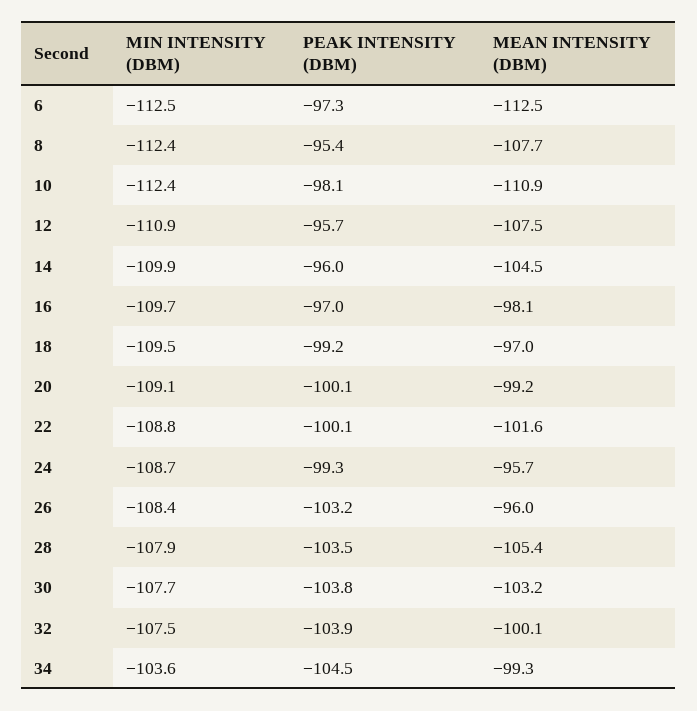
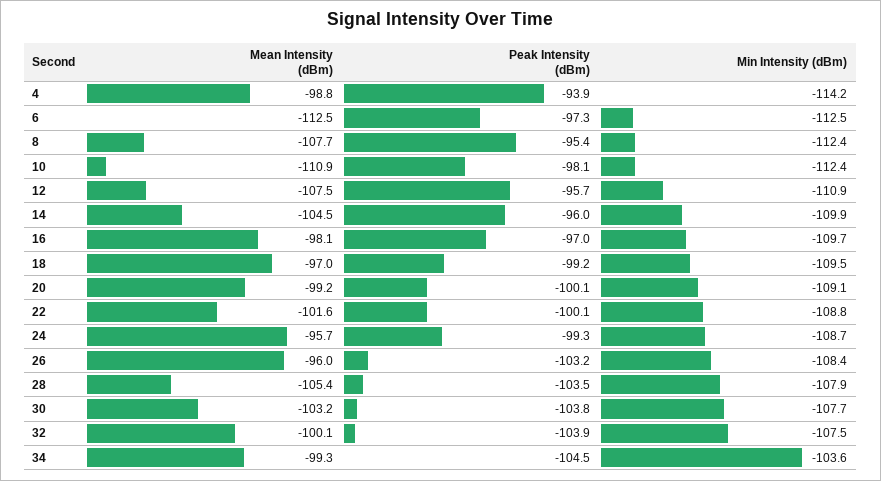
  {
    "MIN INTENSITY (DBM)": {
      "6": -112.5,
      "8": -112.4,
      "10": -112.4,
      "12": -110.9,
      "14": -109.9,
      "16": -109.7,
      "18": -109.5,
      "20": -109.1,
      "22": -108.8,
      "24": -108.7,
      "26": -108.4,
      "28": -107.9,
      "30": -107.7,
      "32": -107.5,
-     "34": -103.6
+     "34": -103.6,
+     "4": -114.2
    },
    "PEAK INTENSITY (DBM)": {
      "6": -97.3,
      "8": -95.4,
      "10": -98.1,
      "12": -95.7,
      "14": -96,
      "16": -97,
      "18": -99.2,
      "20": -100.1,
      "22": -100.1,
      "24": -99.3,
      "26": -103.2,
      "28": -103.5,
      "30": -103.8,
      "32": -103.9,
-     "34": -104.5
+     "34": -104.5,
+     "4": -93.9
    },
    "MEAN INTENSITY (DBM)": {
      "6": -112.5,
      "8": -107.7,
      "10": -110.9,
      "12": -107.5,
      "14": -104.5,
      "16": -98.1,
      "18": -97,
      "20": -99.2,
      "22": -101.6,
      "24": -95.7,
      "26": -96,
      "28": -105.4,
      "30": -103.2,
      "32": -100.1,
-     "34": -99.3
+     "34": -99.3,
+     "4": -98.8
    }
  }

